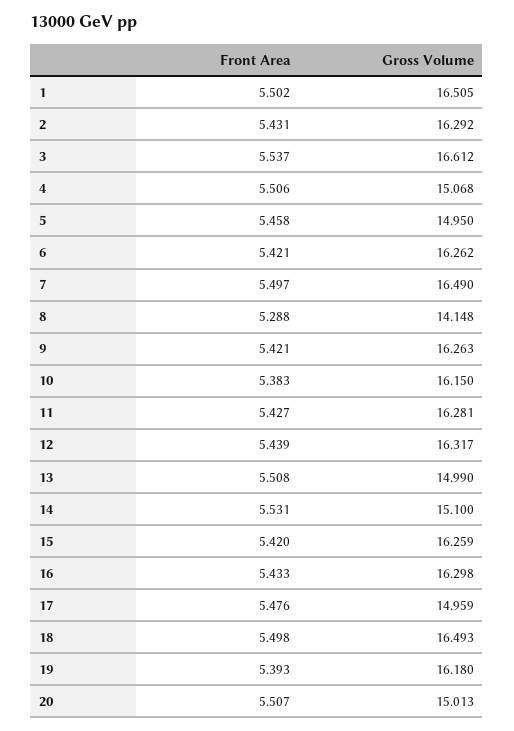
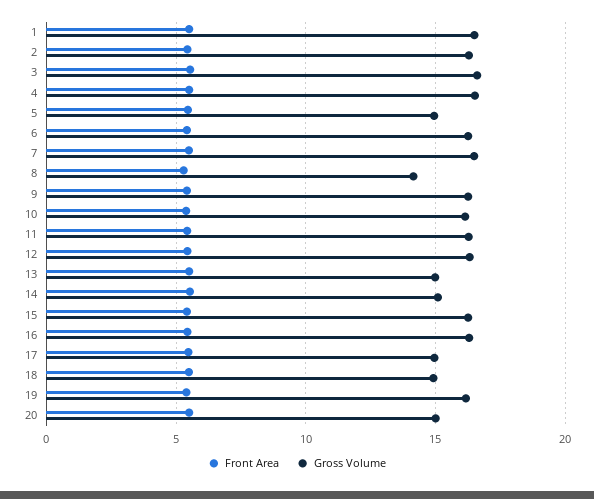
  {
    "Front Area": {
      "1": 5.502,
      "2": 5.431,
      "3": 5.537,
      "4": 5.506,
      "5": 5.458,
      "6": 5.421,
      "7": 5.497,
      "8": 5.288,
      "9": 5.421,
      "10": 5.383,
      "11": 5.427,
      "12": 5.439,
      "13": 5.508,
      "14": 5.531,
      "15": 5.42,
      "16": 5.433,
      "17": 5.476,
      "18": 5.498,
      "19": 5.393,
      "20": 5.507
    },
    "Gross Volume": {
      "1": 16.505,
      "2": 16.292,
      "3": 16.612,
-     "4": 15.068,
+     "4": 16.5,
      "5": 14.95,
      "6": 16.262,
      "7": 16.49,
      "8": 14.148,
      "9": 16.263,
      "10": 16.15,
      "11": 16.281,
      "12": 16.317,
      "13": 14.99,
      "14": 15.1,
      "15": 16.259,
      "16": 16.298,
      "17": 14.959,
-     "18": 16.493,
+     "18": 15,
      "19": 16.18,
      "20": 15.013
    }
  }

